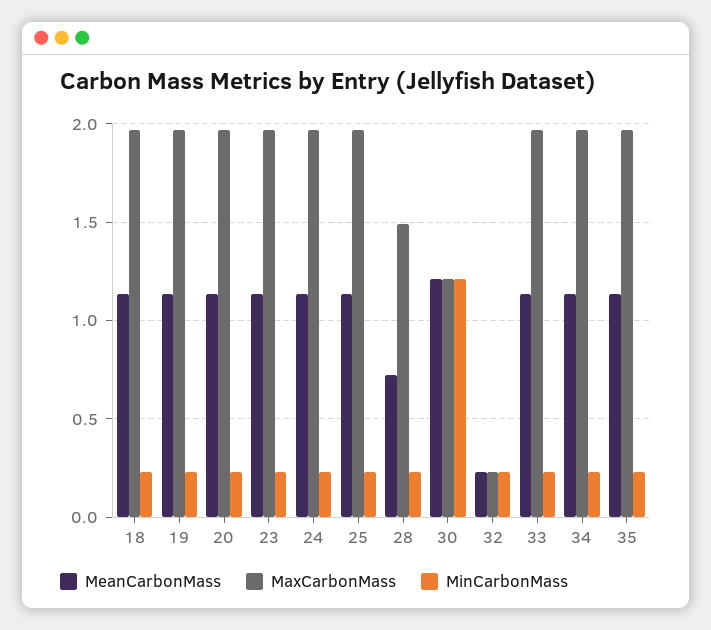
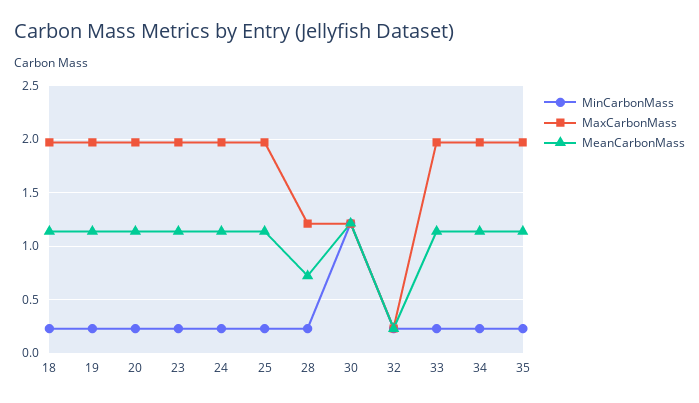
  {
    "MeanCarbonMass": {
      "18": 1.15,
      "19": 1.15,
      "20": 1.15,
      "23": 1.15,
      "24": 1.15,
      "25": 1.15,
      "28": 0.7,
      "30": 1.2,
      "32": 0.25,
      "33": 1.15,
      "34": 1.15,
      "35": 1.15
    },
    "MaxCarbonMass": {
      "18": 1.95,
      "19": 1.95,
      "20": 1.95,
      "23": 1.95,
      "24": 1.95,
      "25": 1.95,
-     "28": 1.5,
+     "28": 1.2,
      "30": 1.2,
      "32": 0.25,
      "33": 1.95,
      "34": 1.95,
      "35": 1.95
    },
    "MinCarbonMass": {
      "18": 0.25,
      "19": 0.25,
      "20": 0.25,
      "23": 0.25,
      "24": 0.25,
      "25": 0.25,
      "28": 0.25,
      "30": 1.2,
      "32": 0.25,
      "33": 0.25,
      "34": 0.25,
      "35": 0.25
    }
  }

